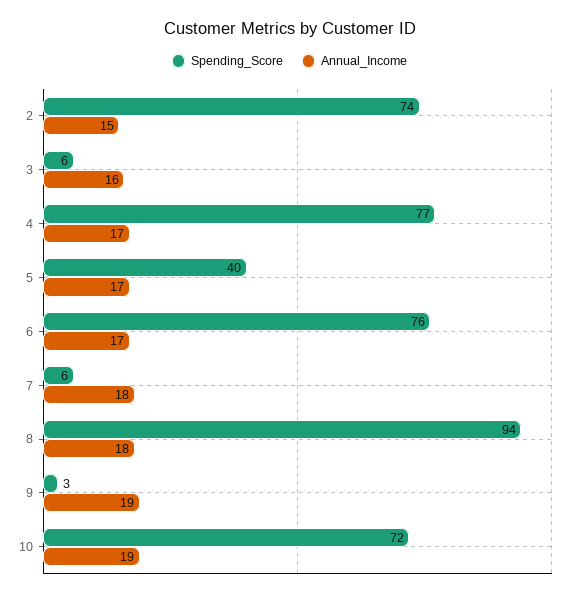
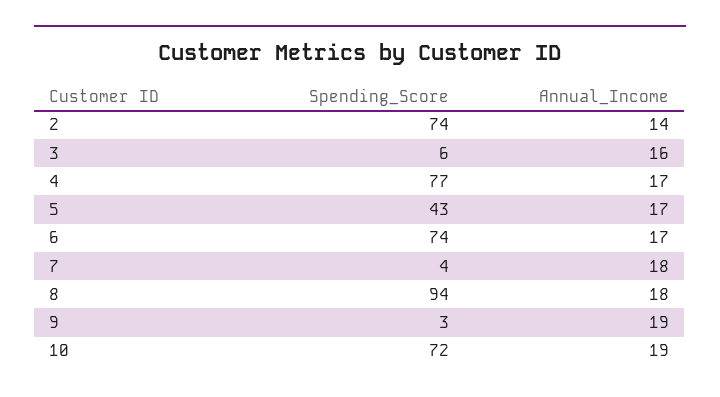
  {
    "Spending_Score": {
      "2": 74,
      "3": 6,
      "4": 77,
-     "5": 40,
+     "5": 43,
-     "6": 76,
+     "6": 74,
-     "7": 6,
+     "7": 4,
      "8": 94,
      "9": 3,
      "10": 72
    },
    "Annual_Income": {
-     "2": 15,
+     "2": 14,
      "3": 16,
      "4": 17,
      "5": 17,
      "6": 17,
      "7": 18,
      "8": 18,
      "9": 19,
      "10": 19
    }
  }

